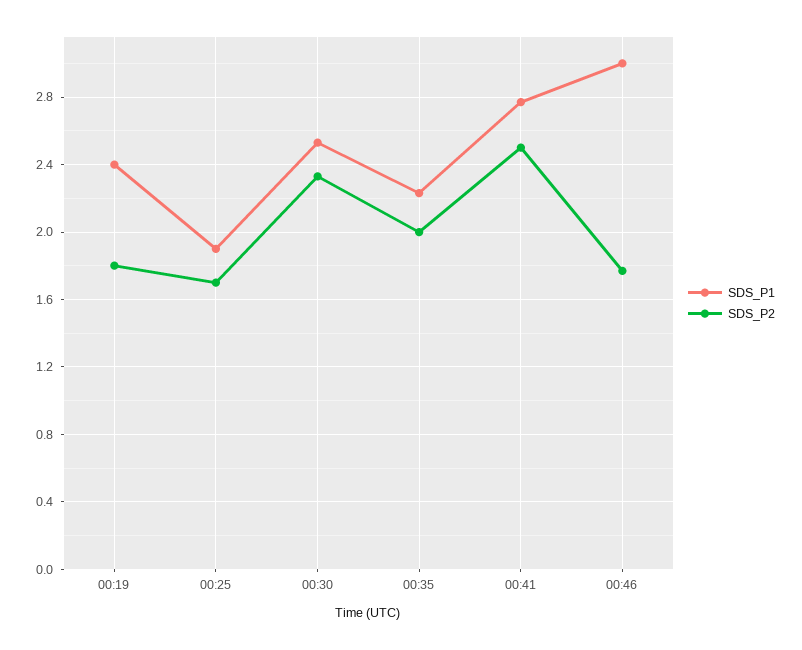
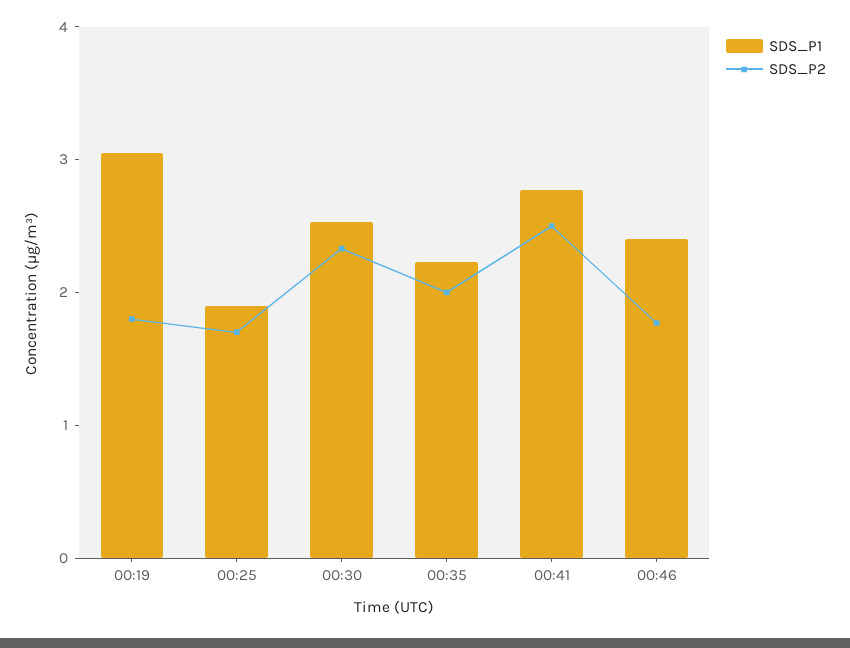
  {
    "SDS_P1": {
-     "00:19": 2.4,
+     "00:19": 3,
      "00:25": 1.9,
      "00:30": 2.55,
      "00:35": 2.25,
      "00:41": 2.75,
-     "00:46": 3
+     "00:46": 2.4
    },
    "SDS_P2": {
      "00:19": 1.8,
      "00:25": 1.7,
      "00:30": 2.35,
      "00:35": 2,
      "00:41": 2.5,
      "00:46": 1.75
    }
  }

